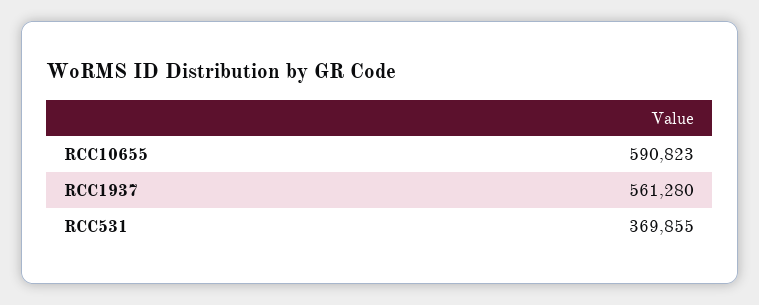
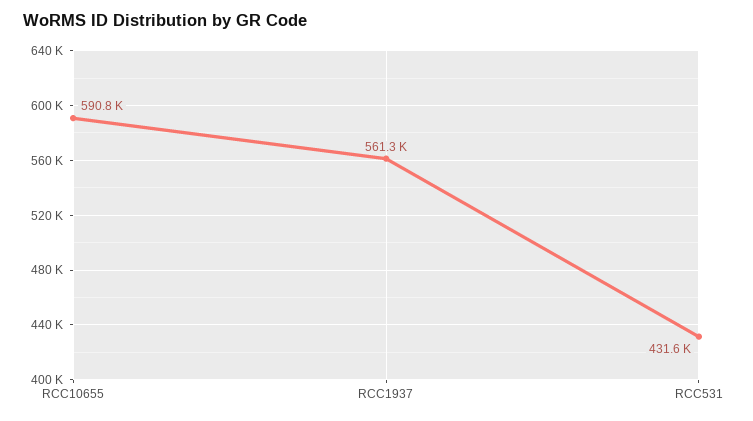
  {
    "RCC10655": 590823,
    "RCC1937": 561280,
-   "RCC531": 369855
+   "RCC531": 431600
  }

